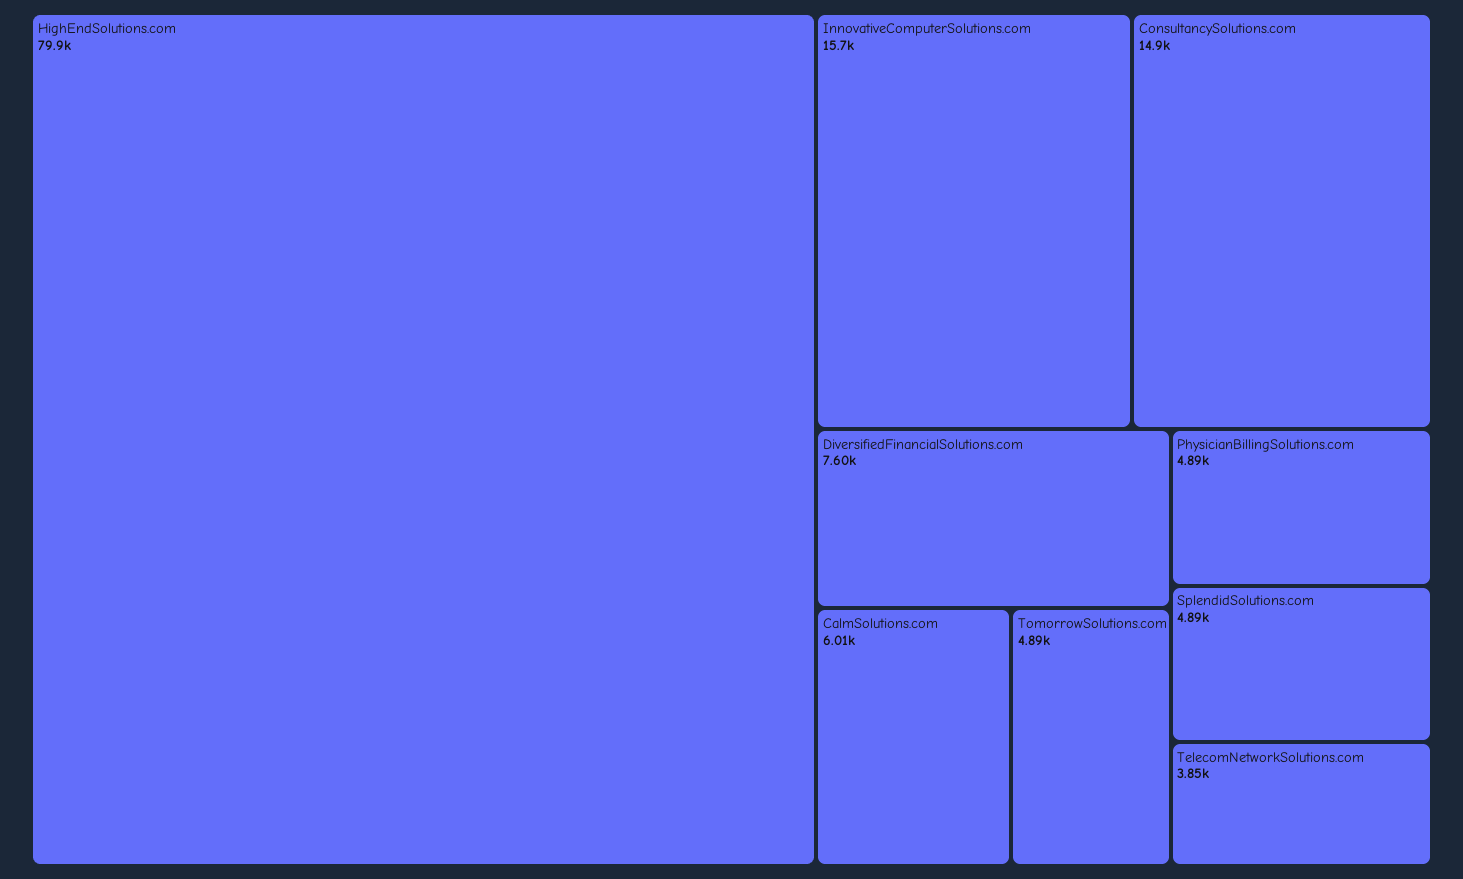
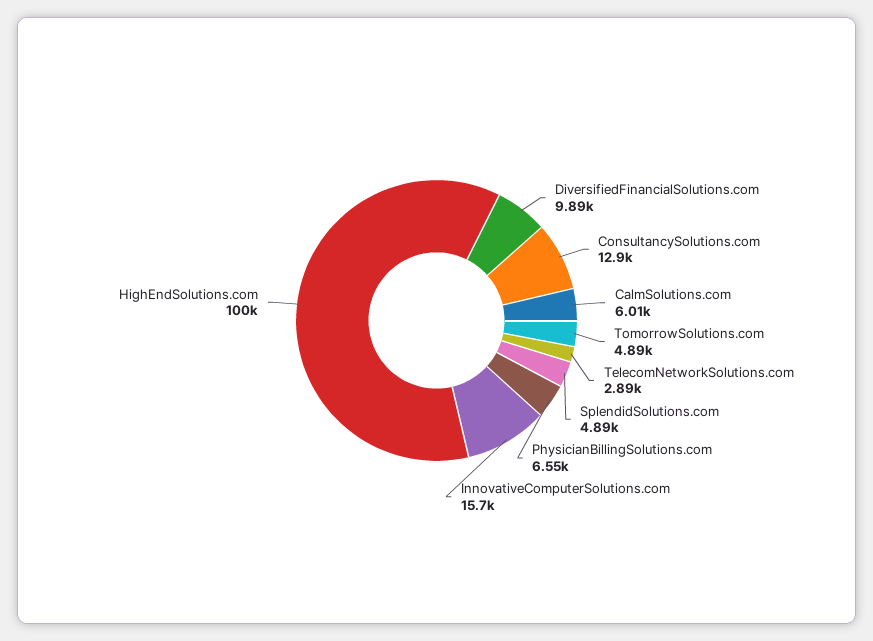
  {
-   "HighEndSolutions.com": 79900,
+   "HighEndSolutions.com": 100000,
    "InnovativeComputerSolutions.com": 15700,
-   "ConsultancySolutions.com": 14900,
+   "ConsultancySolutions.com": 12900,
-   "DiversifiedFinancialSolutions.com": 7600,
+   "DiversifiedFinancialSolutions.com": 9890,
    "CalmSolutions.com": 6010,
    "TomorrowSolutions.com": 4890,
-   "PhysicianBillingSolutions.com": 4890,
+   "PhysicianBillingSolutions.com": 6550,
    "SplendidSolutions.com": 4890,
-   "TelecomNetworkSolutions.com": 3850
+   "TelecomNetworkSolutions.com": 2890
  }

